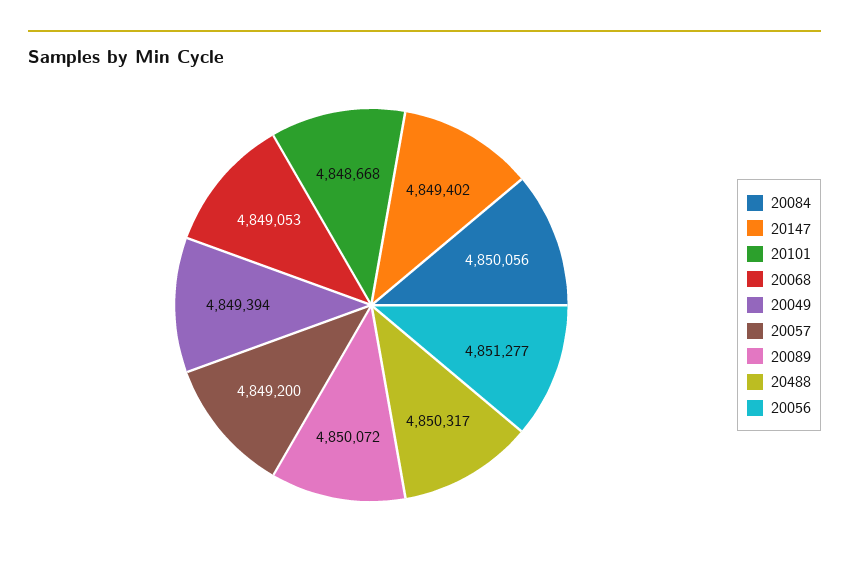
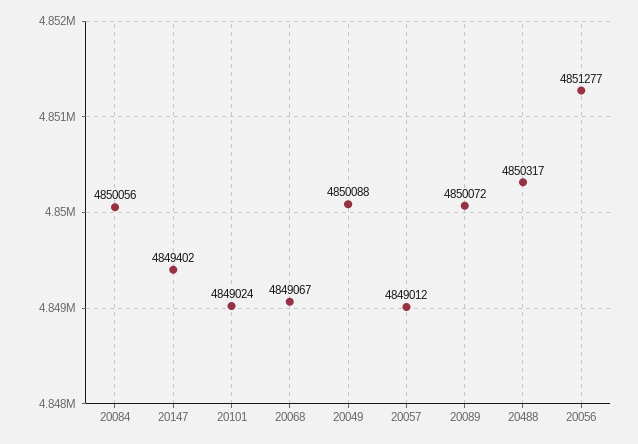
  {
    "20084": 4850056,
    "20147": 4849402,
-   "20101": 4848668,
+   "20101": 4849024,
-   "20068": 4849053,
+   "20068": 4849067,
-   "20049": 4849394,
+   "20049": 4850088,
-   "20057": 4849200,
+   "20057": 4849012,
    "20089": 4850072,
    "20488": 4850317,
    "20056": 4851277
  }

